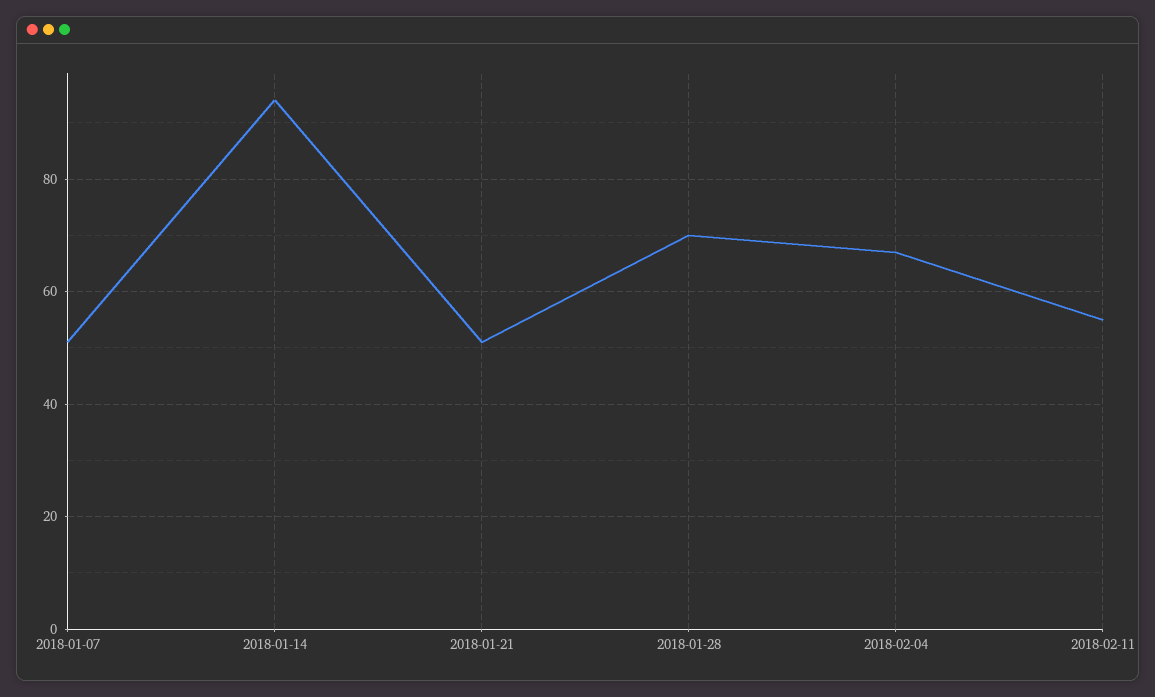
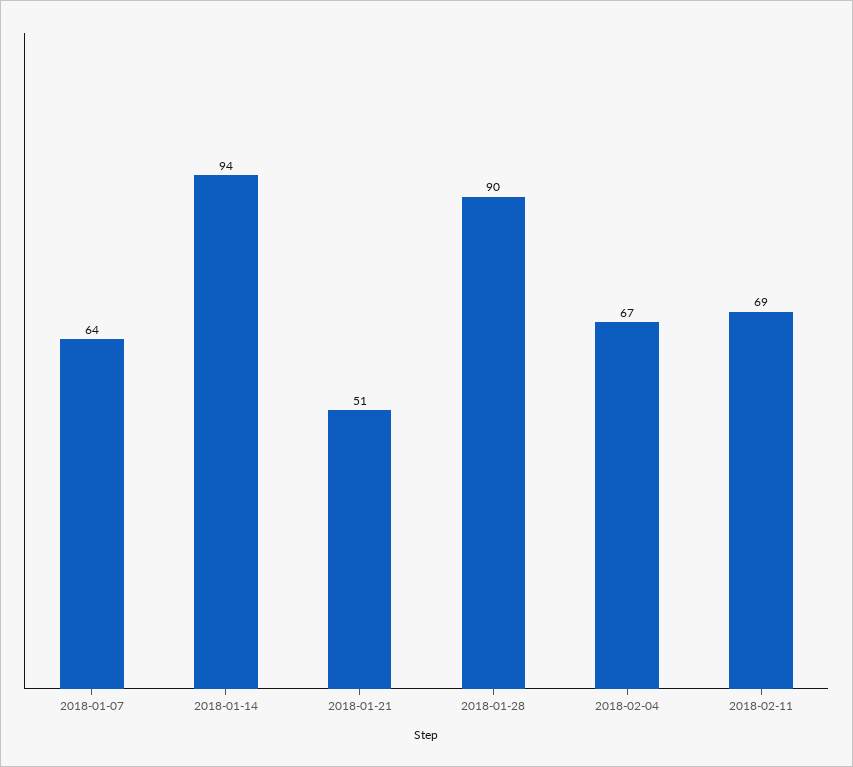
  {
-   "2018-01-07": 50,
+   "2018-01-07": 64,
    "2018-01-14": 94,
    "2018-01-21": 51,
-   "2018-01-28": 70,
+   "2018-01-28": 90,
    "2018-02-04": 67,
-   "2018-02-11": 55
+   "2018-02-11": 69
  }

